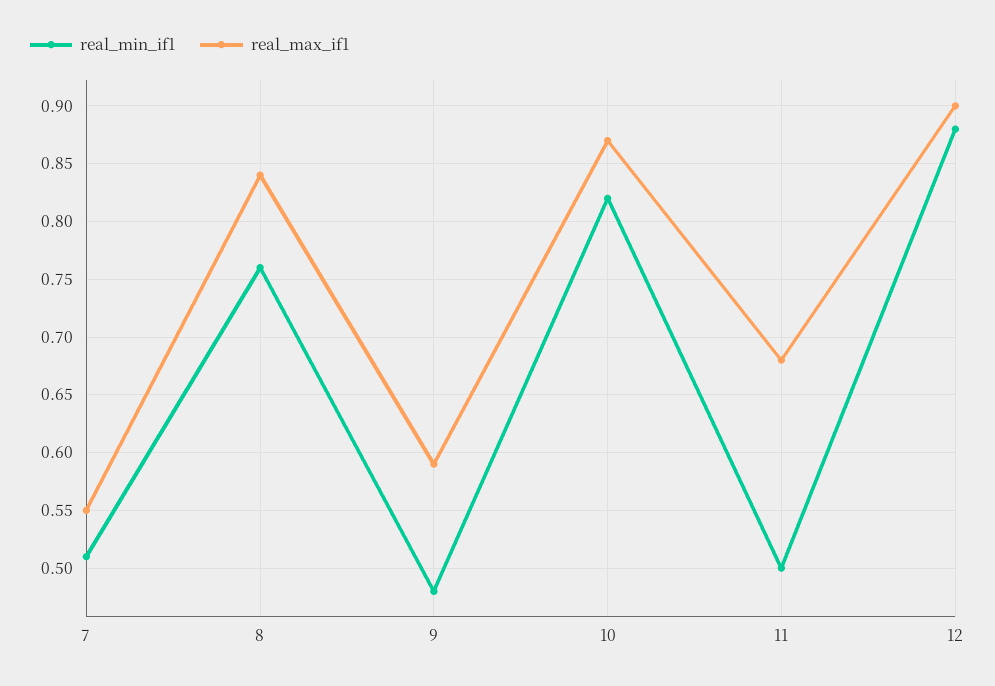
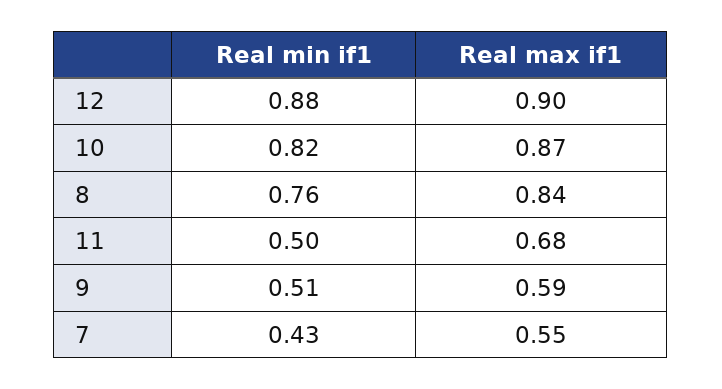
  {
    "real_min_if1": {
-     "7": 0.51,
+     "7": 0.43,
      "8": 0.76,
-     "9": 0.48,
+     "9": 0.51,
      "10": 0.82,
      "11": 0.5,
      "12": 0.88
    },
    "real_max_if1": {
      "7": 0.55,
      "8": 0.84,
      "9": 0.59,
      "10": 0.87,
      "11": 0.68,
      "12": 0.9
    }
  }

